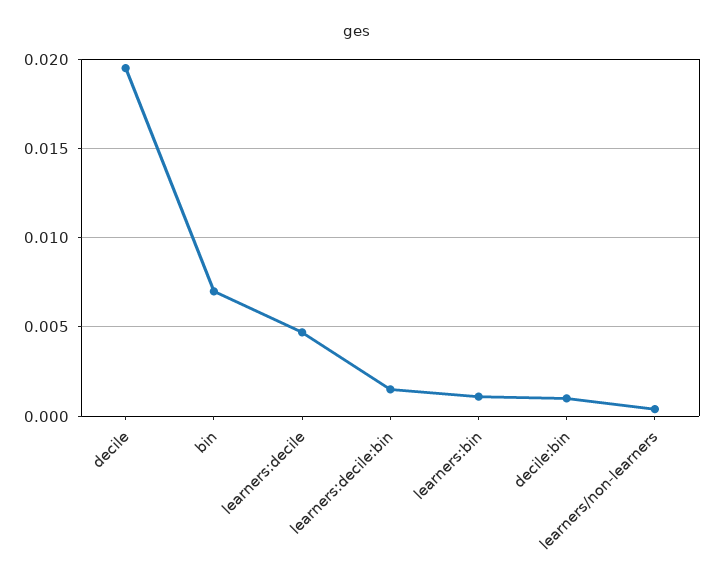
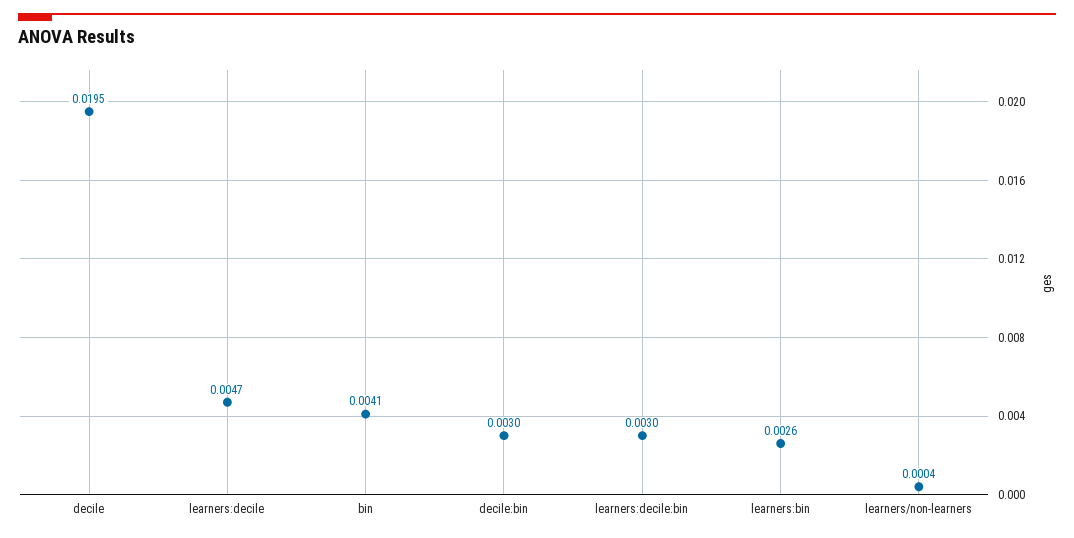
  {
    "decile": 0.0195,
-   "bin": 0.007,
+   "bin": 0.0041,
    "learners:decile": 0.0047,
-   "learners:decile:bin": 0.0015,
+   "learners:decile:bin": 0.003,
-   "learners:bin": 0.001,
+   "learners:bin": 0.0026,
-   "decile:bin": 0.001,
+   "decile:bin": 0.003,
    "learners/non-learners": 0.0004
  }

